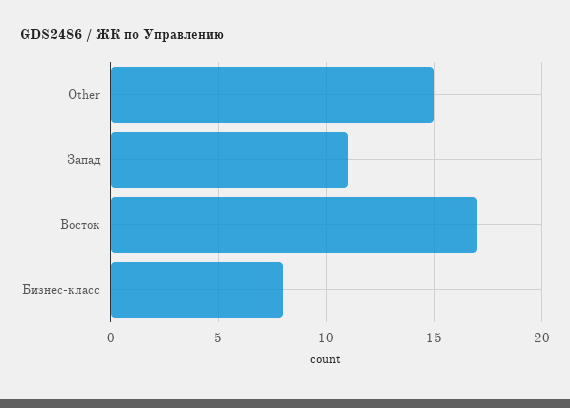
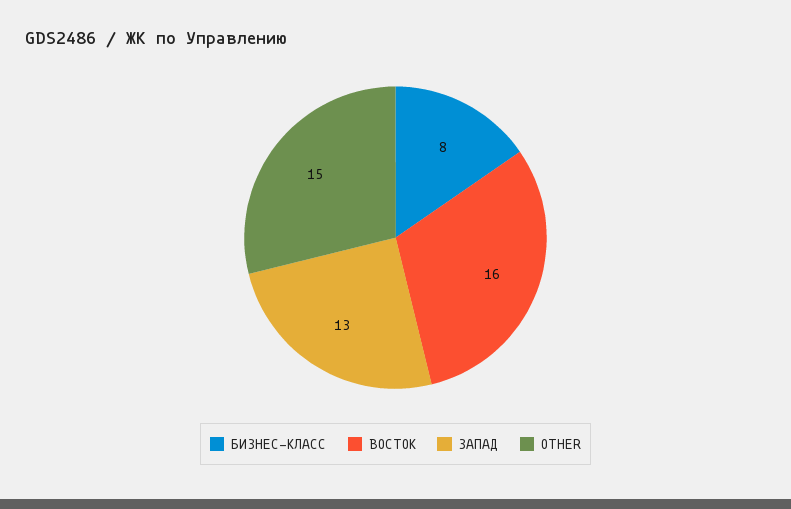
  {
    "Other": 15,
-   "Запад": 11,
+   "Запад": 13,
-   "Восток": 17,
+   "Восток": 16,
    "Бизнес-класс": 8
  }

